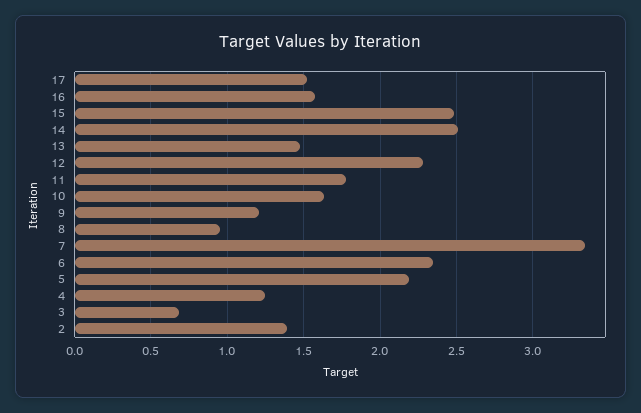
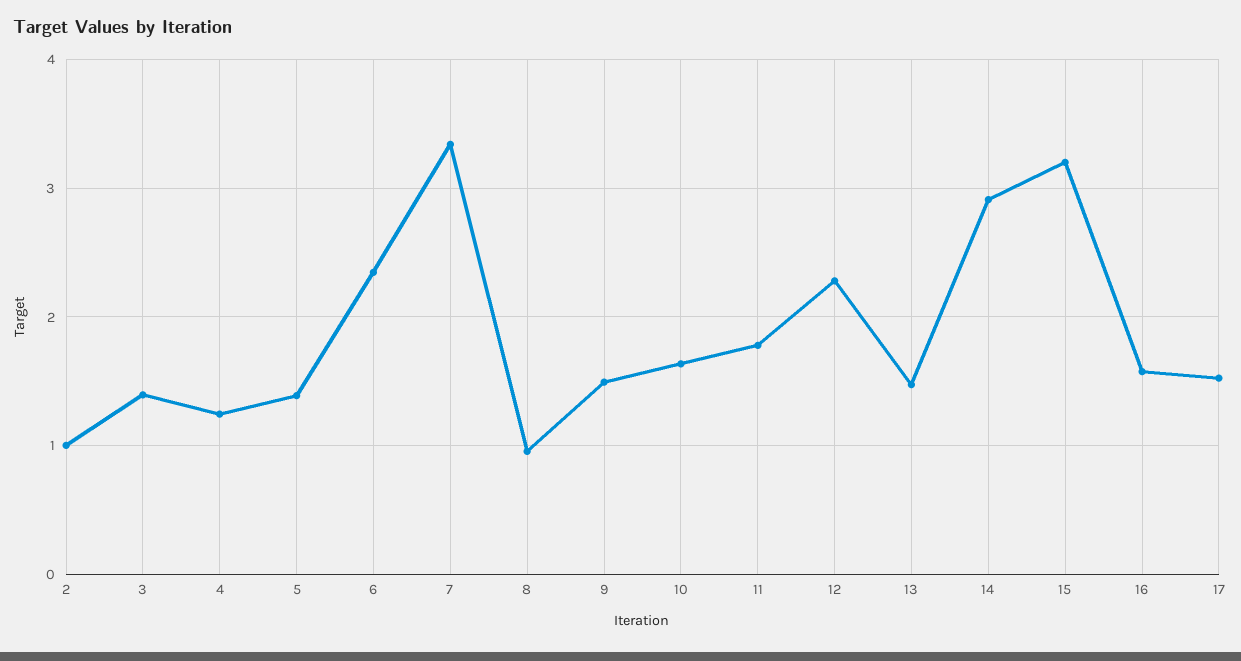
  {
    "17": 1.5,
    "16": 1.6,
-   "15": 2.5,
+   "15": 3.2,
-   "14": 2.5,
+   "14": 2.9,
    "13": 1.45,
    "12": 2.3,
    "11": 1.8,
    "10": 1.65,
-   "9": 1.2,
+   "9": 1.5,
    "8": 0.95,
    "7": 3.35,
    "6": 2.35,
-   "5": 2.2,
+   "5": 1.4,
    "4": 1.25,
-   "3": 0.7,
+   "3": 1.4,
-   "2": 1.4
+   "2": 1
  }

